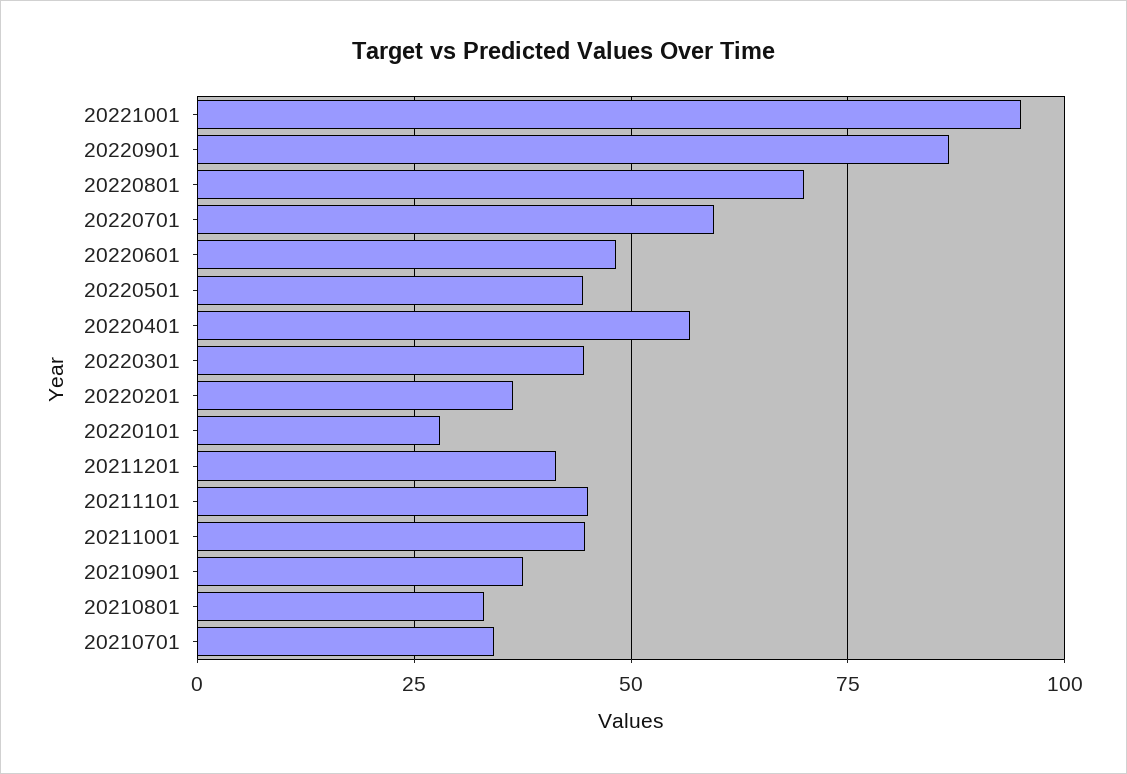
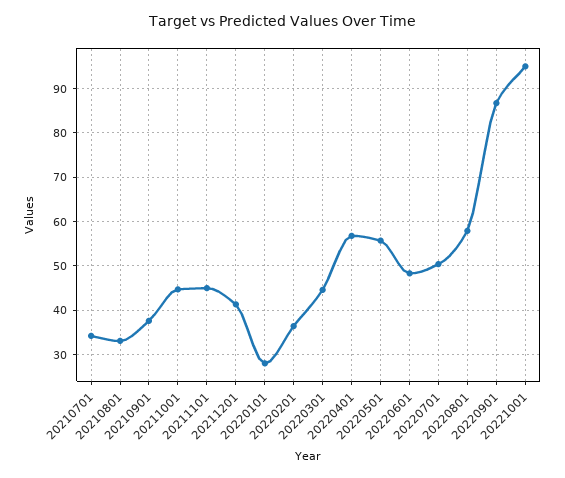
  {
    "20221001": 96,
    "20220901": 86,
-   "20220801": 70,
+   "20220801": 58,
-   "20220701": 60,
+   "20220701": 50,
    "20220601": 48,
-   "20220501": 45,
+   "20220501": 56,
    "20220401": 56,
    "20220301": 44,
    "20220201": 36,
    "20220101": 28,
    "20211201": 42,
    "20211101": 46,
    "20211001": 44,
    "20210901": 38,
    "20210801": 34,
    "20210701": 34
  }

